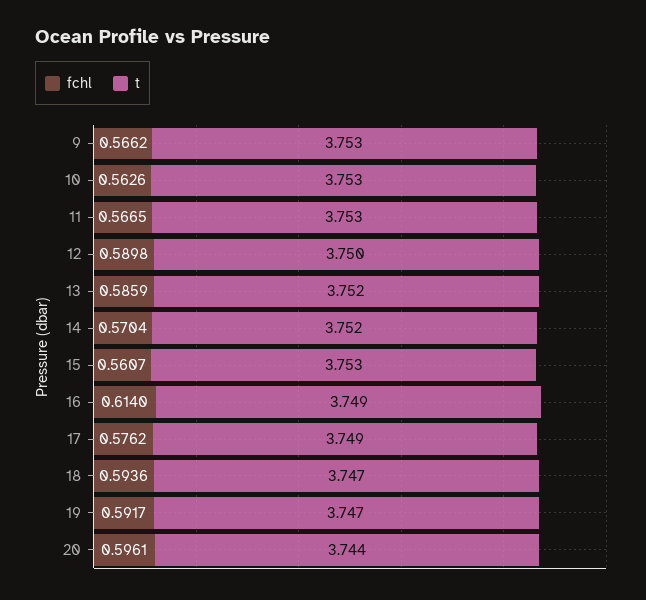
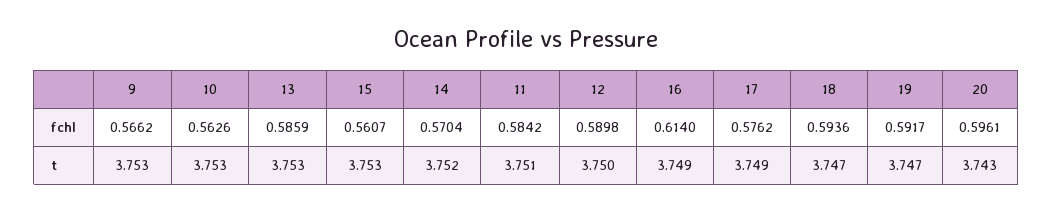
  {
    "fchl": {
      "9": 0.5662,
      "10": 0.5626,
-     "11": 0.5665,
+     "11": 0.5842,
      "12": 0.5898,
      "13": 0.5859,
      "14": 0.5704,
      "15": 0.5607,
      "16": 0.614,
      "17": 0.5762,
      "18": 0.5936,
      "19": 0.5917,
      "20": 0.5961
    },
    "t": {
      "9": 3.753,
      "10": 3.753,
-     "11": 3.753,
+     "11": 3.751,
      "12": 3.75,
-     "13": 3.752,
+     "13": 3.753,
      "14": 3.752,
      "15": 3.753,
      "16": 3.749,
      "17": 3.749,
      "18": 3.747,
      "19": 3.747,
-     "20": 3.744
+     "20": 3.743
    }
  }

